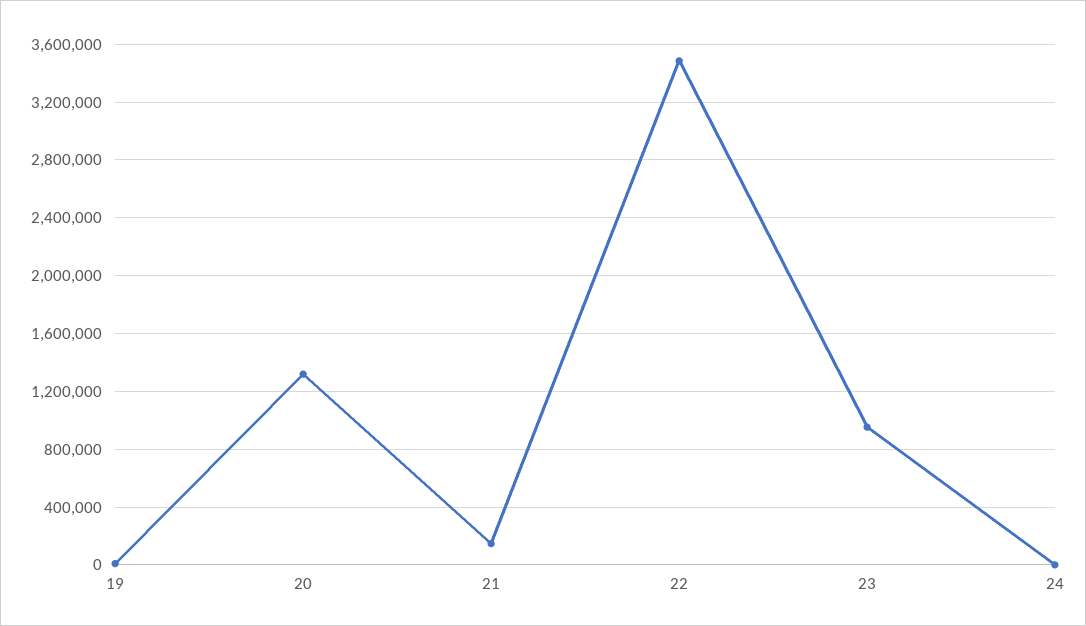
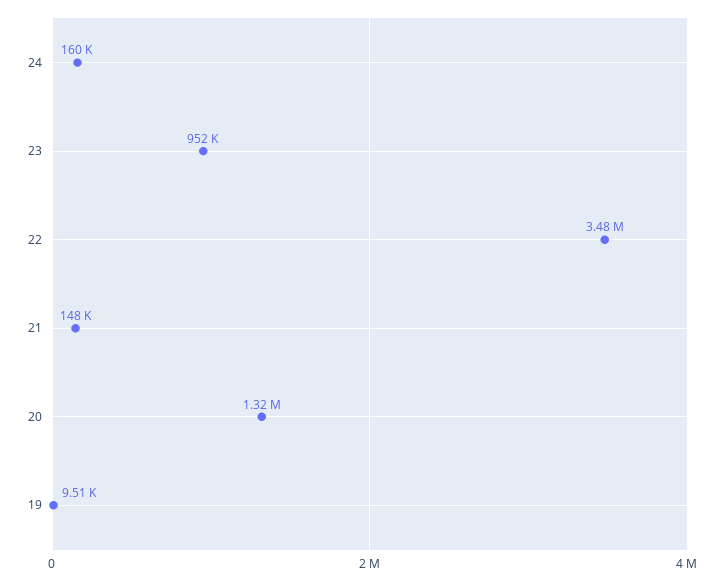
  {
    "19": 9510,
    "20": 1320000,
    "21": 148000,
    "22": 3480000,
    "23": 952000,
-   "24": 0
+   "24": 160000
  }

